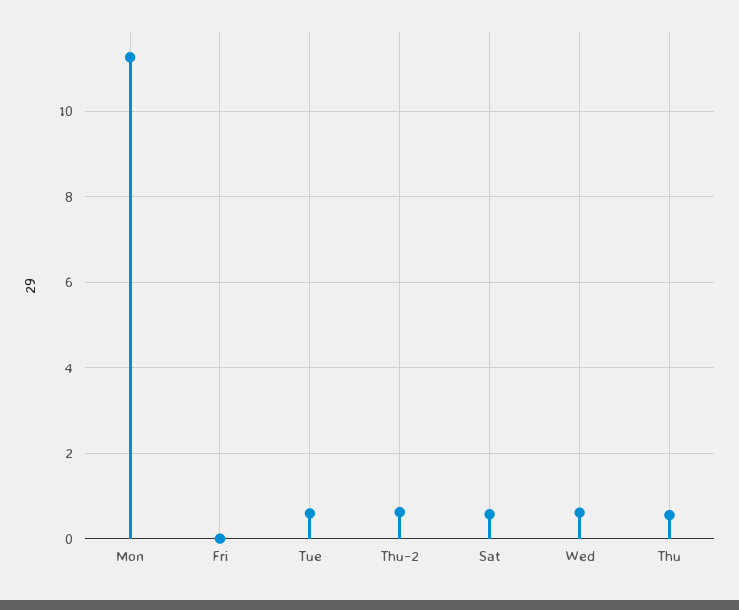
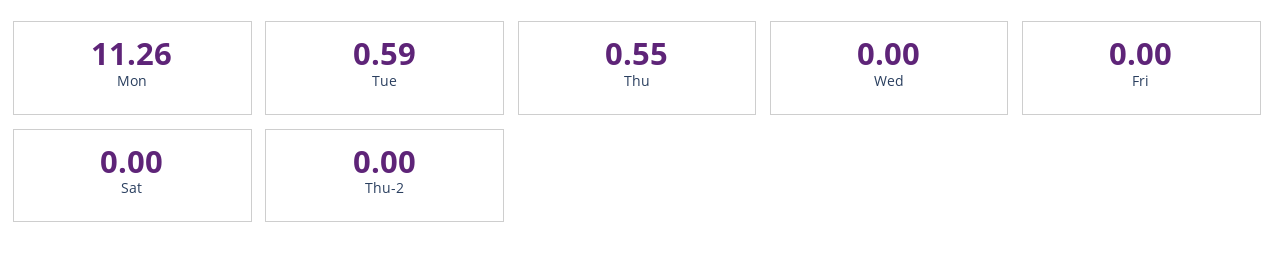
  {
    "Mon": 11.26,
    "Fri": 0,
    "Tue": 0.59,
-   "Thu-2": 0.6,
+   "Thu-2": 0,
-   "Sat": 0.6,
+   "Sat": 0,
-   "Wed": 0.6,
+   "Wed": 0,
    "Thu": 0.55
  }

